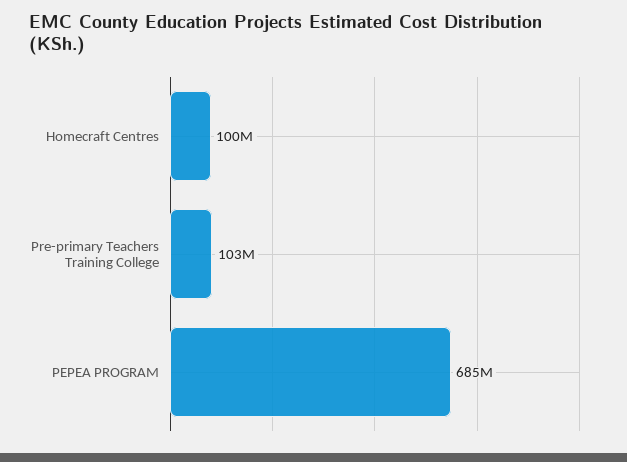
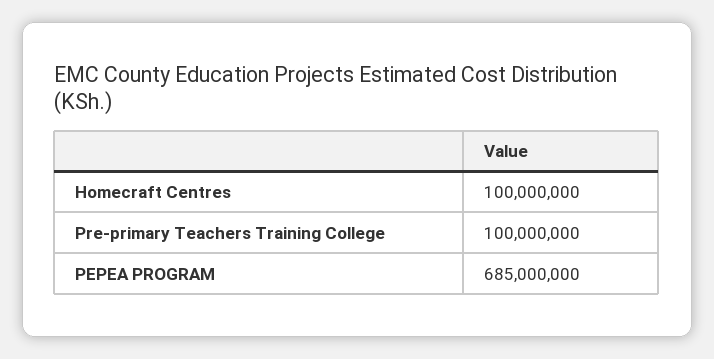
  {
    "Homecraft Centres": 100000000,
-   "Pre-primary Teachers Training College": 103000000,
+   "Pre-primary Teachers Training College": 100000000,
    "PEPEA PROGRAM": 685000000
  }

